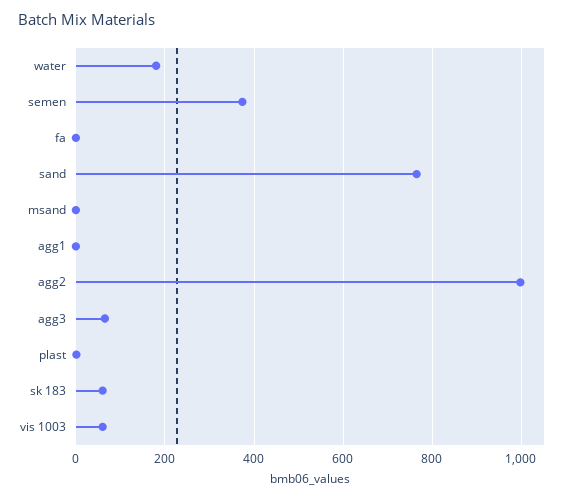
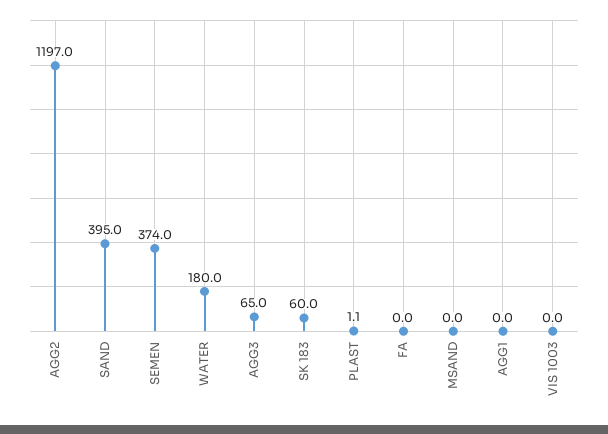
  {
    "water": 180,
    "semen": 374,
    "fa": 0,
-   "sand": 760,
+   "sand": 395,
    "msand": 0,
    "agg1": 0,
-   "agg2": 1000,
+   "agg2": 1197,
    "agg3": 65,
    "plast": 1.1,
    "sk 183": 60,
-   "vis 1003": 60
+   "vis 1003": 0
  }

